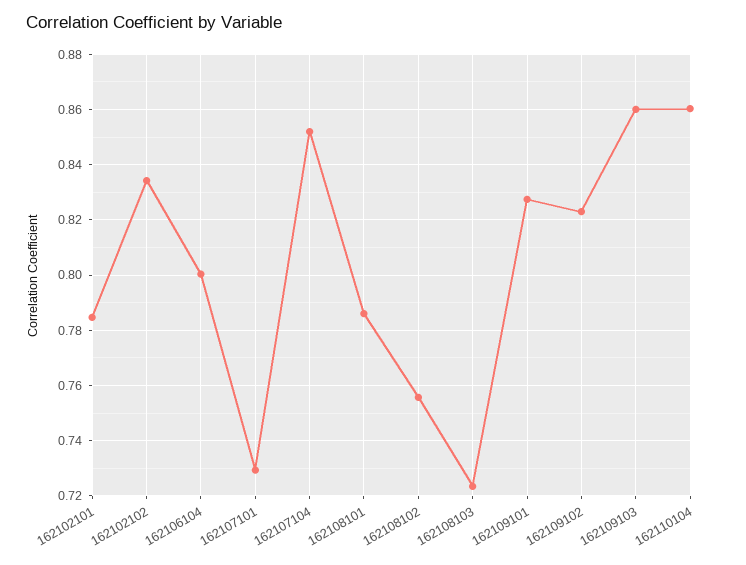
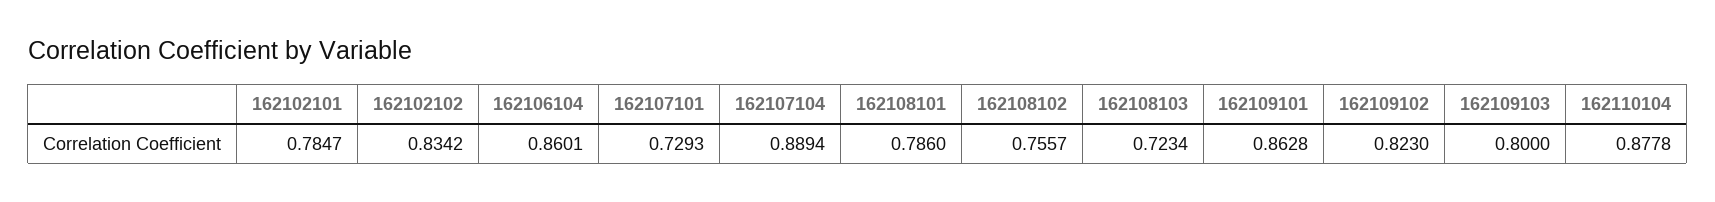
  {
    "162102101": 0.7847,
    "162102102": 0.8342,
-   "162106104": 0.8,
+   "162106104": 0.8601,
    "162107101": 0.7293,
-   "162107104": 0.8525,
+   "162107104": 0.8894,
    "162108101": 0.786,
    "162108102": 0.7557,
    "162108103": 0.7234,
-   "162109101": 0.8275,
+   "162109101": 0.8628,
    "162109102": 0.823,
-   "162109103": 0.86,
+   "162109103": 0.8,
-   "162110104": 0.86
+   "162110104": 0.8778
  }

